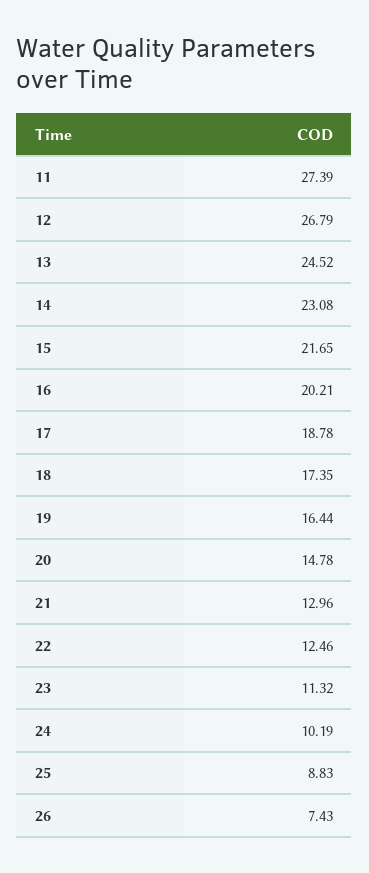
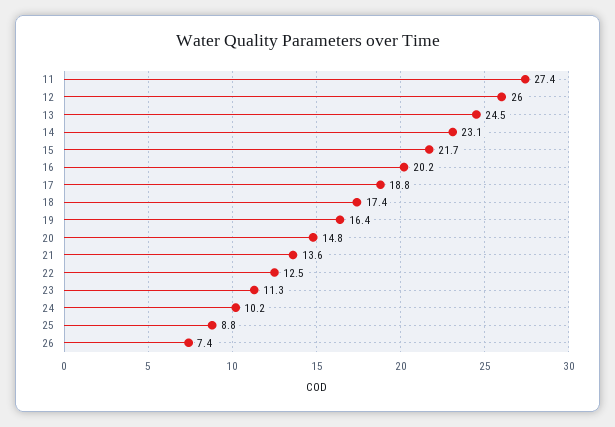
  {
    "11": 27.39,
-   "12": 26.79,
+   "12": 26,
    "13": 24.52,
    "14": 23.08,
    "15": 21.65,
    "16": 20.21,
    "17": 18.78,
    "18": 17.35,
    "19": 16.44,
    "20": 14.78,
-   "21": 12.96,
+   "21": 13.6,
    "22": 12.46,
    "23": 11.32,
    "24": 10.19,
    "25": 8.83,
    "26": 7.43
  }

